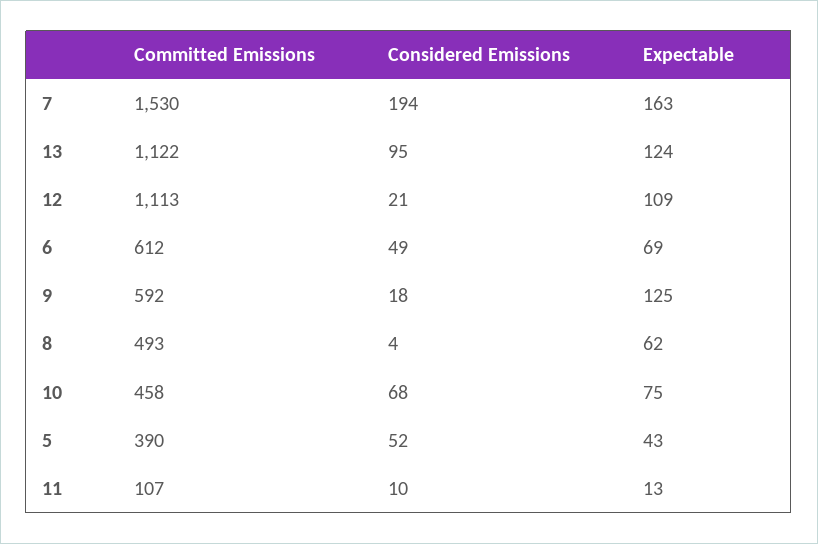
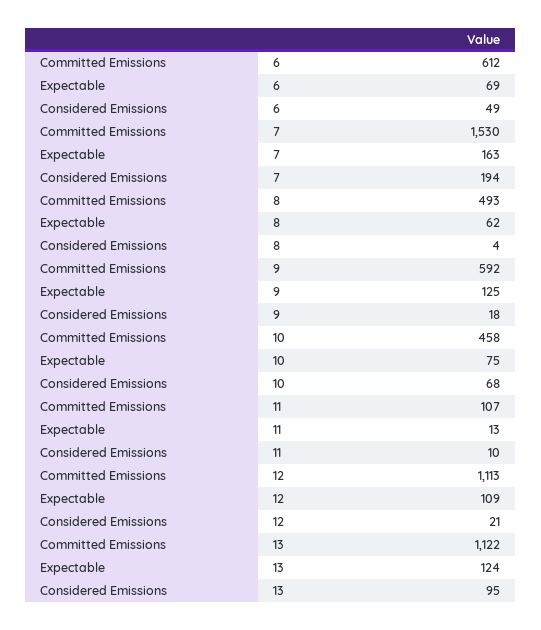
  {
    "Committed Emissions": {
      "7": 1530,
      "13": 1122,
      "12": 1113,
      "6": 612,
      "9": 592,
      "8": 493,
      "10": 458,
-     "5": 390,
      "11": 107
    },
    "Considered Emissions": {
      "7": 194,
      "13": 95,
      "12": 21,
      "6": 49,
      "9": 18,
      "8": 4,
      "10": 68,
-     "5": 52,
      "11": 10
    },
    "Expectable": {
      "7": 163,
      "13": 124,
      "12": 109,
      "6": 69,
      "9": 125,
      "8": 62,
      "10": 75,
-     "5": 43,
      "11": 13
    }
  }

